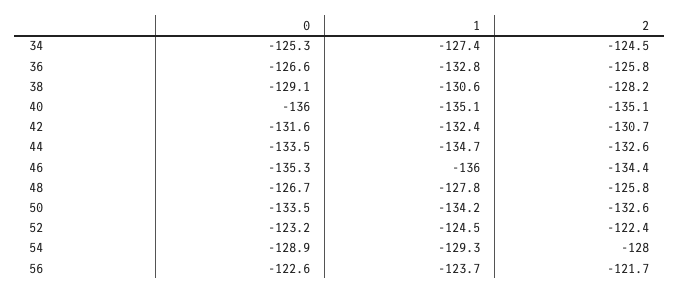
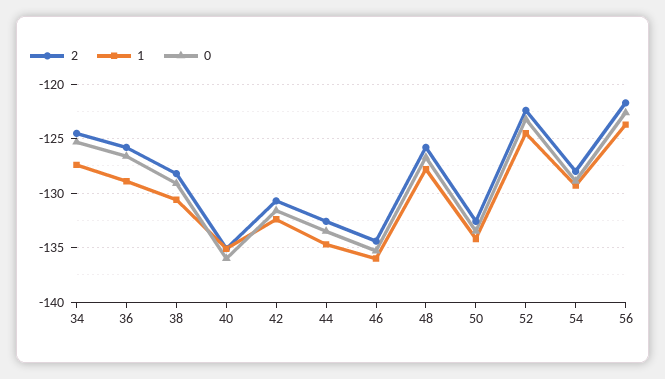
  {
    "0": {
      "34": -125.3,
      "36": -126.6,
      "38": -129.1,
      "40": -136,
      "42": -131.6,
      "44": -133.5,
      "46": -135.3,
      "48": -126.7,
      "50": -133.5,
      "52": -123.2,
      "54": -128.9,
      "56": -122.6
    },
    "1": {
      "34": -127.4,
-     "36": -132.8,
+     "36": -129,
      "38": -130.6,
      "40": -135.1,
      "42": -132.4,
      "44": -134.7,
      "46": -136,
      "48": -127.8,
      "50": -134.2,
      "52": -124.5,
      "54": -129.3,
      "56": -123.7
    },
    "2": {
      "34": -124.5,
      "36": -125.8,
      "38": -128.2,
      "40": -135.1,
      "42": -130.7,
      "44": -132.6,
      "46": -134.4,
      "48": -125.8,
      "50": -132.6,
      "52": -122.4,
      "54": -128,
      "56": -121.7
    }
  }

